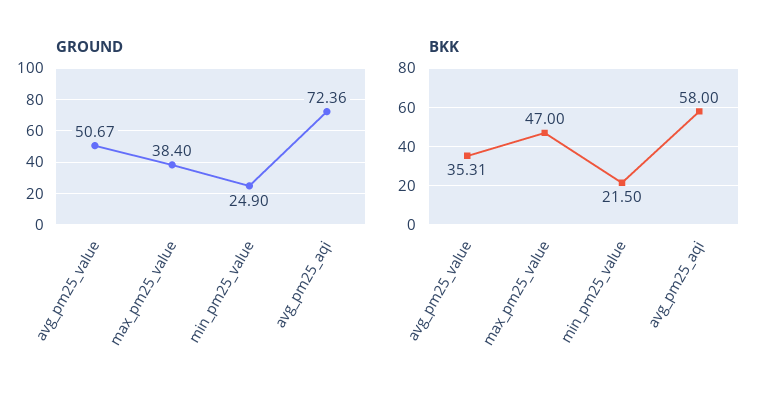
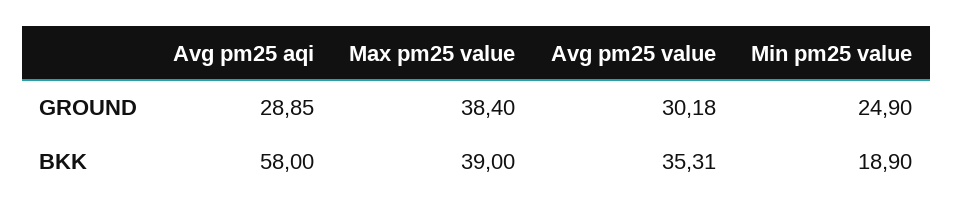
  {
    "GROUND": {
-     "avg_pm25_value": 50.67,
+     "avg_pm25_value": 30.18,
      "max_pm25_value": 38.4,
      "min_pm25_value": 24.9,
-     "avg_pm25_aqi": 72.36
+     "avg_pm25_aqi": 28.85
    },
    "BKK": {
      "avg_pm25_value": 35.31,
-     "max_pm25_value": 47,
+     "max_pm25_value": 39,
-     "min_pm25_value": 21.5,
+     "min_pm25_value": 18.9,
      "avg_pm25_aqi": 58
    }
  }

